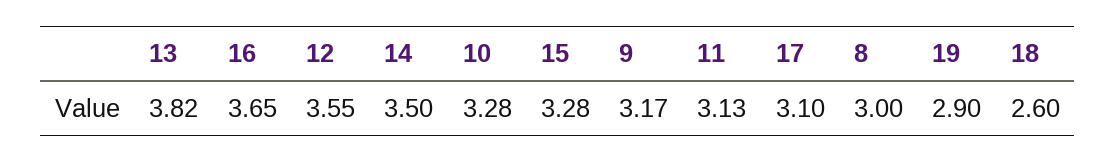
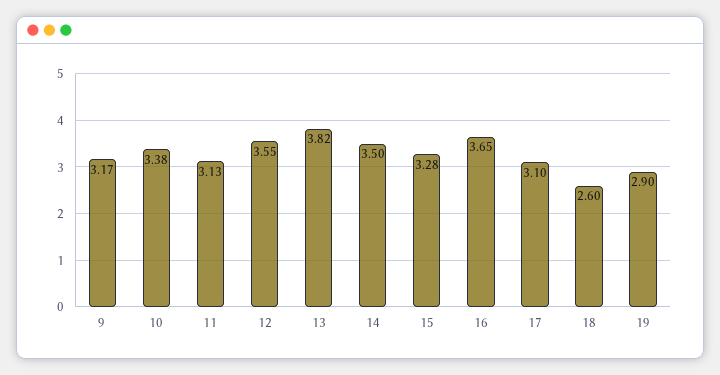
  {
    "13": 3.82,
    "16": 3.65,
    "12": 3.55,
    "14": 3.5,
-   "10": 3.28,
+   "10": 3.38,
    "15": 3.28,
    "9": 3.17,
    "11": 3.13,
    "17": 3.1,
-   "8": 3,
    "19": 2.9,
    "18": 2.6
  }

